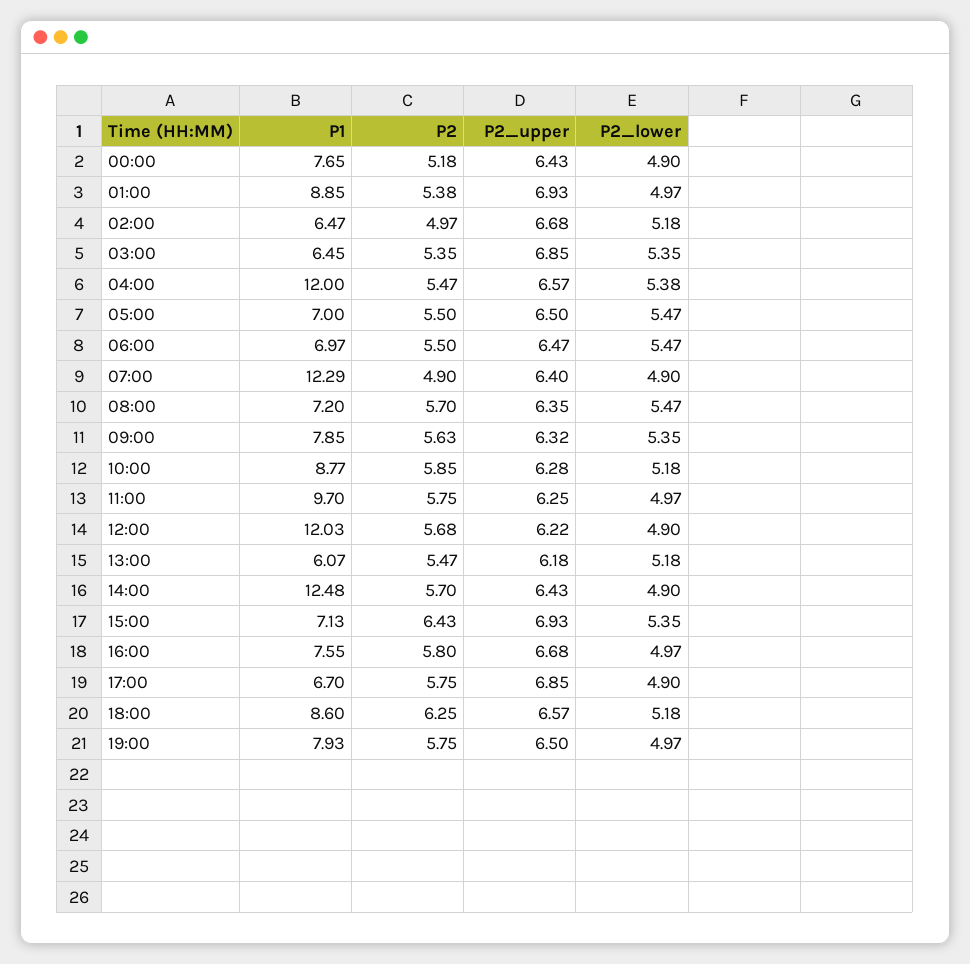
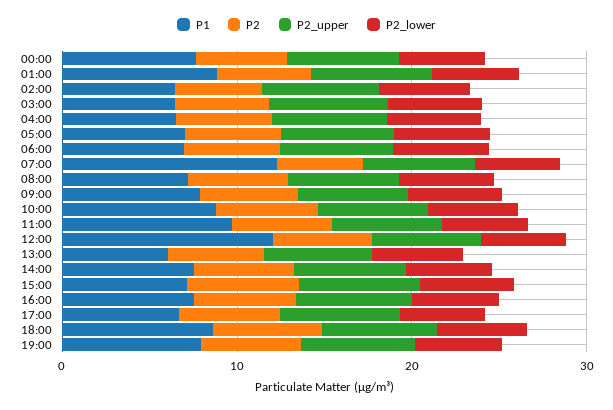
  {
    "P1": {
      "00:00": 7.65,
      "01:00": 8.85,
      "02:00": 6.47,
      "03:00": 6.45,
-     "04:00": 12,
+     "04:00": 6,
      "05:00": 7,
      "06:00": 6.97,
      "07:00": 12.29,
      "08:00": 7.2,
      "09:00": 7.85,
      "10:00": 8.77,
      "11:00": 9.7,
      "12:00": 12.03,
      "13:00": 6.07,
-     "14:00": 12.48,
+     "14:00": 8,
      "15:00": 7.13,
      "16:00": 7.55,
      "17:00": 6.7,
      "18:00": 8.6,
      "19:00": 7.93
    },
    "P2": {
      "00:00": 5.18,
      "01:00": 5.38,
      "02:00": 4.97,
      "03:00": 5.35,
      "04:00": 5.47,
      "05:00": 5.5,
      "06:00": 5.5,
      "07:00": 4.9,
      "08:00": 5.7,
      "09:00": 5.63,
      "10:00": 5.85,
      "11:00": 5.75,
      "12:00": 5.68,
      "13:00": 5.47,
      "14:00": 5.7,
      "15:00": 6.43,
      "16:00": 5.8,
      "17:00": 5.75,
      "18:00": 6.25,
      "19:00": 5.75
    },
    "P2_upper": {
      "00:00": 6.43,
      "01:00": 6.93,
      "02:00": 6.68,
      "03:00": 6.85,
      "04:00": 6.57,
      "05:00": 6.5,
      "06:00": 6.47,
      "07:00": 6.4,
      "08:00": 6.35,
      "09:00": 6.32,
      "10:00": 6.28,
      "11:00": 6.25,
      "12:00": 6.22,
      "13:00": 6.18,
      "14:00": 6.43,
      "15:00": 6.93,
      "16:00": 6.68,
      "17:00": 6.85,
      "18:00": 6.57,
      "19:00": 6.5
    },
    "P2_lower": {
      "00:00": 4.9,
      "01:00": 4.97,
      "02:00": 5.18,
      "03:00": 5.35,
      "04:00": 5.38,
      "05:00": 5.47,
      "06:00": 5.47,
      "07:00": 4.9,
      "08:00": 5.47,
      "09:00": 5.35,
      "10:00": 5.18,
      "11:00": 4.97,
      "12:00": 4.9,
      "13:00": 5.18,
      "14:00": 4.9,
      "15:00": 5.35,
      "16:00": 4.97,
      "17:00": 4.9,
      "18:00": 5.18,
      "19:00": 4.97
    }
  }

